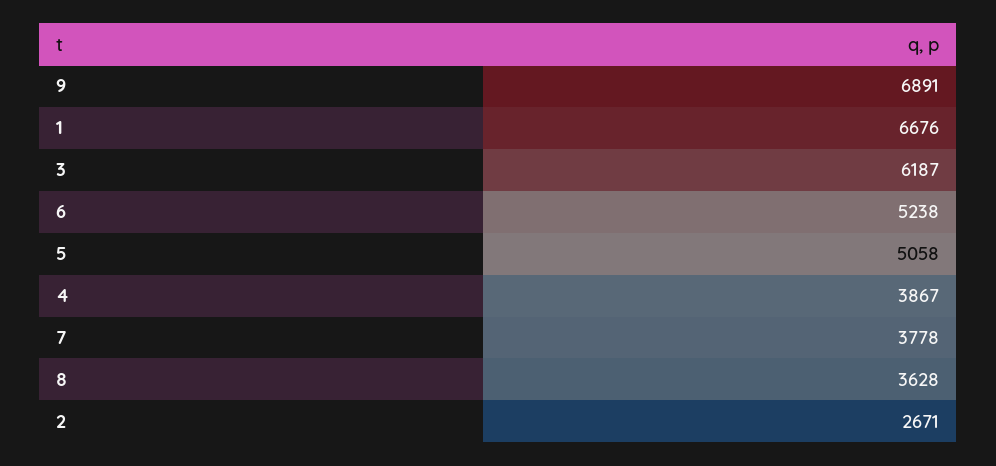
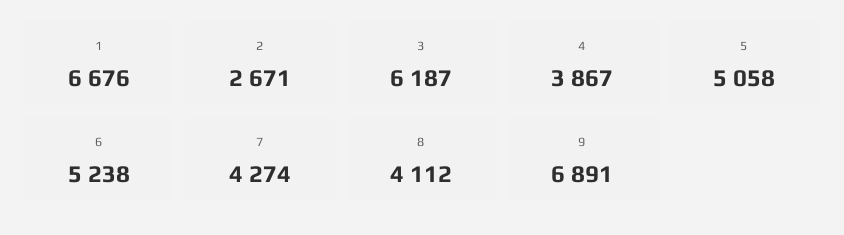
  {
    "9": 6891,
    "1": 6676,
    "3": 6187,
    "6": 5238,
    "5": 5058,
    "4": 3867,
-   "7": 3778,
+   "7": 4274,
-   "8": 3628,
+   "8": 4112,
    "2": 2671
  }

